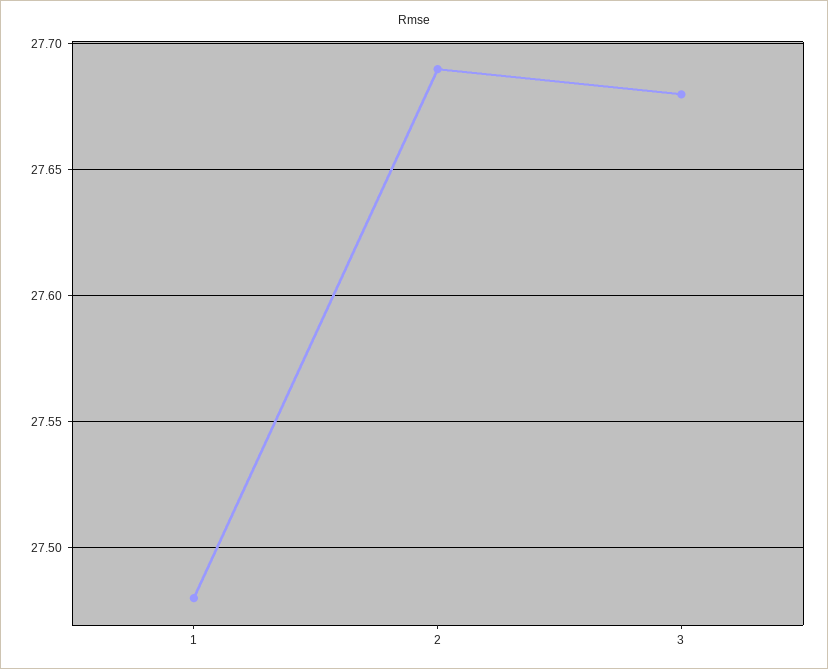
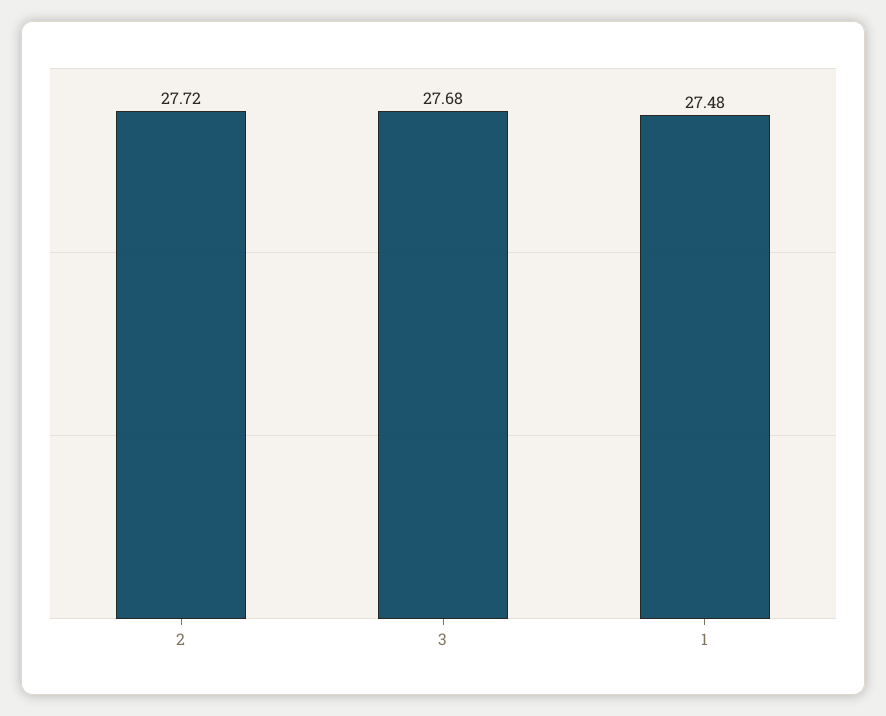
  {
    "1": 27.48,
-   "2": 27.69,
+   "2": 27.72,
    "3": 27.68
  }

